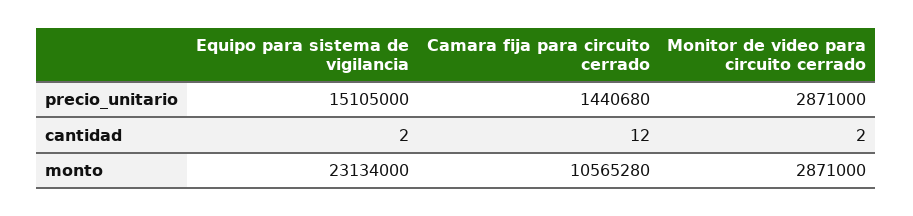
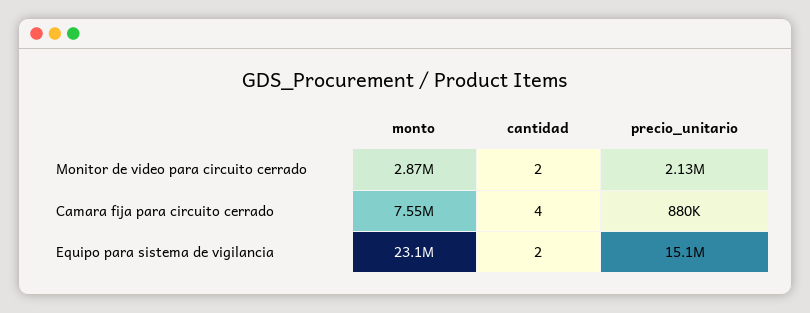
  {
    "Equipo para sistema de vigilancia": {
      "precio_unitario": 15105000,
      "cantidad": 2,
      "monto": 23134000
    },
    "Camara fija para circuito cerrado": {
-     "precio_unitario": 1440680,
+     "precio_unitario": 880000,
-     "cantidad": 12,
+     "cantidad": 4,
-     "monto": 10565280
+     "monto": 7550000
    },
    "Monitor de video para circuito cerrado": {
-     "precio_unitario": 2871000,
+     "precio_unitario": 2130000,
      "cantidad": 2,
      "monto": 2871000
    }
  }

